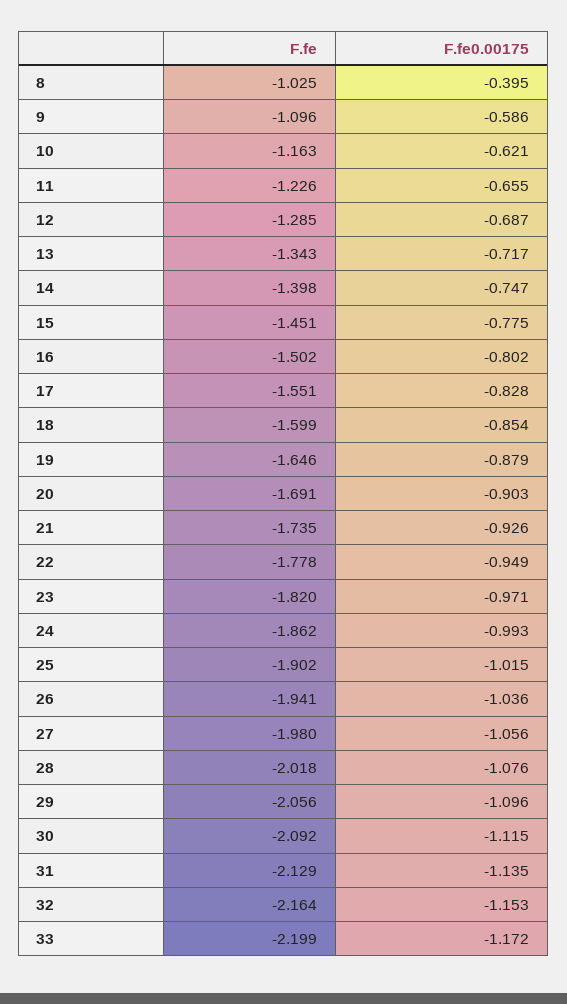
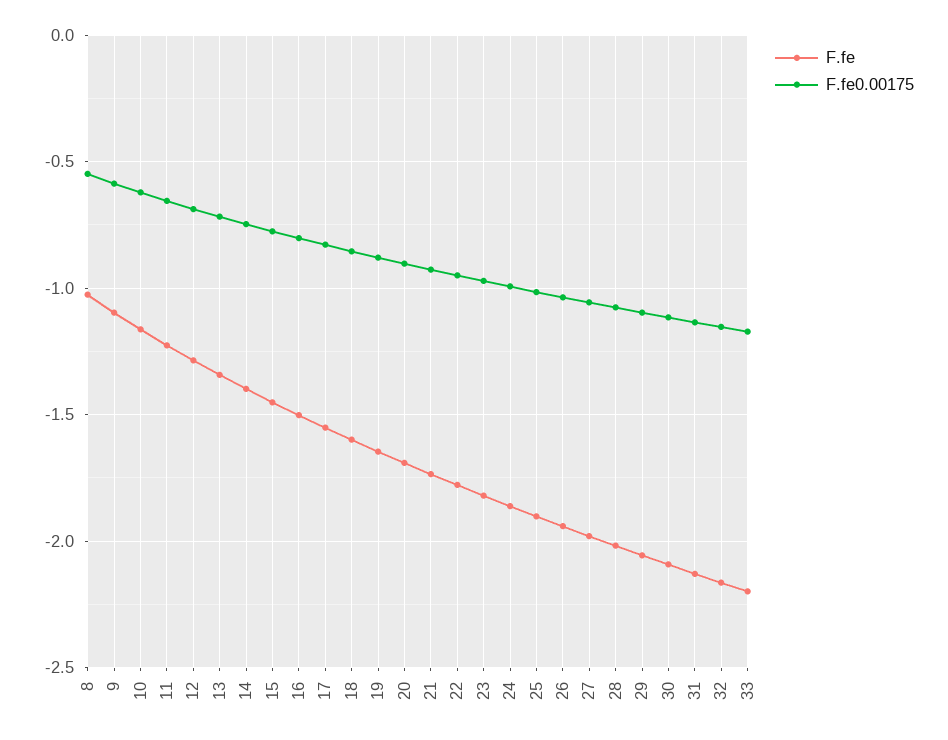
  {
    "F.fe": {
      "8": -1.025,
      "9": -1.096,
      "10": -1.163,
      "11": -1.226,
      "12": -1.285,
      "13": -1.343,
      "14": -1.398,
      "15": -1.451,
      "16": -1.502,
      "17": -1.551,
      "18": -1.599,
      "19": -1.646,
      "20": -1.691,
      "21": -1.735,
      "22": -1.778,
      "23": -1.82,
      "24": -1.862,
      "25": -1.902,
      "26": -1.941,
      "27": -1.98,
      "28": -2.018,
      "29": -2.056,
      "30": -2.092,
      "31": -2.129,
      "32": -2.164,
      "33": -2.199
    },
    "F.fe0.00175": {
-     "8": -0.395,
+     "8": -0.55,
      "9": -0.586,
      "10": -0.621,
      "11": -0.655,
      "12": -0.687,
      "13": -0.717,
      "14": -0.747,
      "15": -0.775,
      "16": -0.802,
      "17": -0.828,
      "18": -0.854,
      "19": -0.879,
      "20": -0.903,
      "21": -0.926,
      "22": -0.949,
      "23": -0.971,
      "24": -0.993,
      "25": -1.015,
      "26": -1.036,
      "27": -1.056,
      "28": -1.076,
      "29": -1.096,
      "30": -1.115,
      "31": -1.135,
      "32": -1.153,
      "33": -1.172
    }
  }

